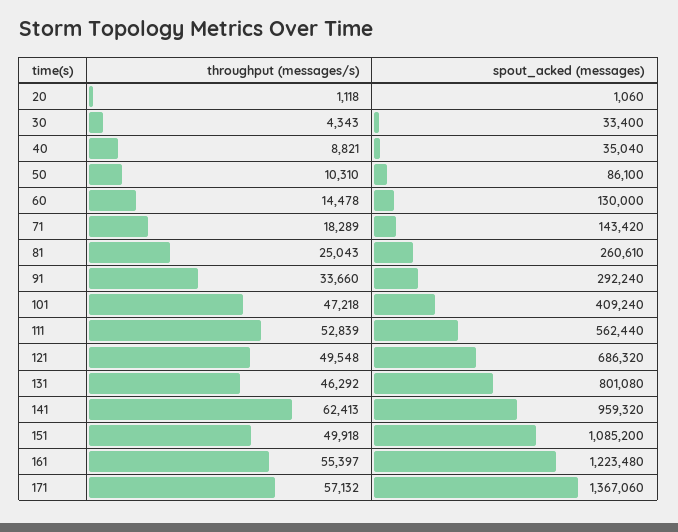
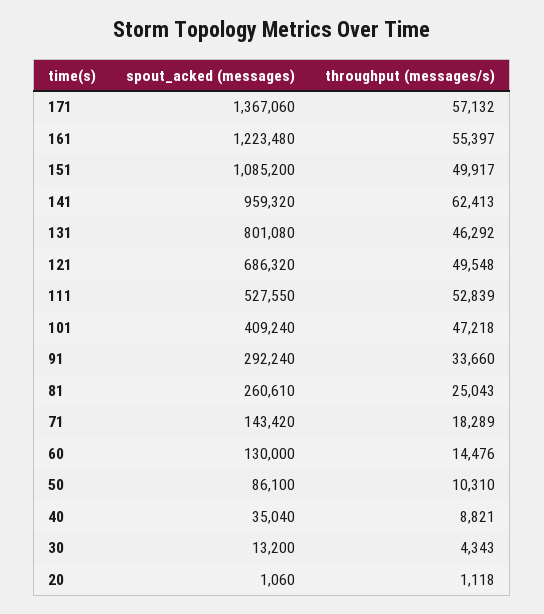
  {
    "throughput (messages/s)": {
      "20": 1118,
      "30": 4343,
      "40": 8821,
      "50": 10310,
-     "60": 14478,
+     "60": 14476,
      "71": 18289,
      "81": 25043,
      "91": 33660,
      "101": 47218,
      "111": 52839,
      "121": 49548,
      "131": 46292,
      "141": 62413,
-     "151": 49918,
+     "151": 49917,
      "161": 55397,
      "171": 57132
    },
    "spout_acked (messages)": {
      "20": 1060,
-     "30": 33400,
+     "30": 13200,
      "40": 35040,
      "50": 86100,
      "60": 130000,
      "71": 143420,
      "81": 260610,
      "91": 292240,
      "101": 409240,
-     "111": 562440,
+     "111": 527550,
      "121": 686320,
      "131": 801080,
      "141": 959320,
      "151": 1085200,
      "161": 1223480,
      "171": 1367060
    }
  }

